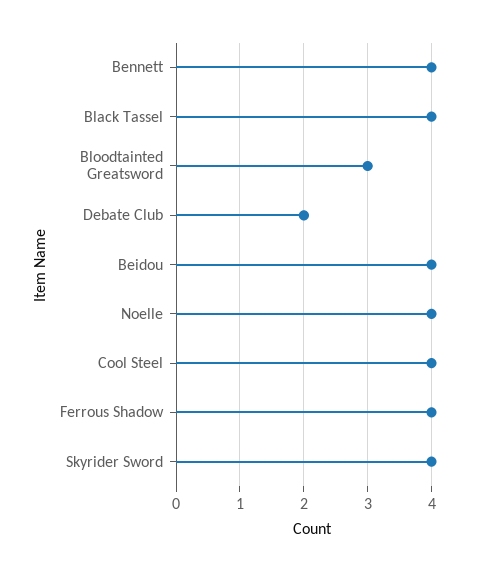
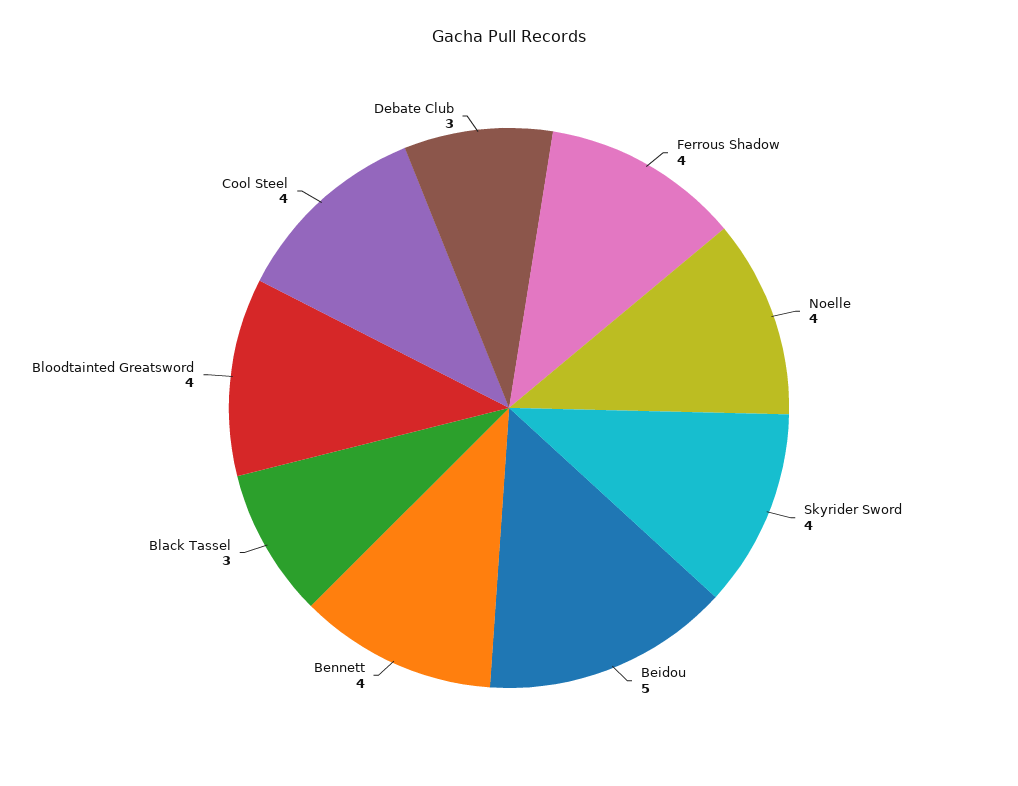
  {
    "Bennett": 4,
-   "Black Tassel": 4,
+   "Black Tassel": 3,
-   "Bloodtainted Greatsword": 3,
+   "Bloodtainted Greatsword": 4,
-   "Debate Club": 2,
+   "Debate Club": 3,
-   "Beidou": 4,
+   "Beidou": 5,
    "Noelle": 4,
    "Cool Steel": 4,
    "Ferrous Shadow": 4,
    "Skyrider Sword": 4
  }

